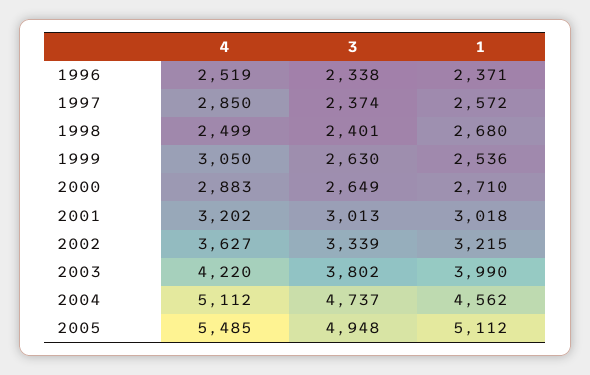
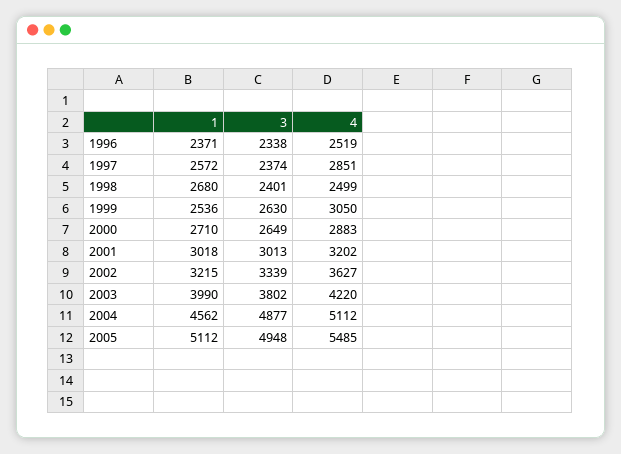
  {
    "4": {
      "1996": 2519,
-     "1997": 2850,
+     "1997": 2851,
      "1998": 2499,
      "1999": 3050,
      "2000": 2883,
      "2001": 3202,
      "2002": 3627,
      "2003": 4220,
      "2004": 5112,
      "2005": 5485
    },
    "3": {
      "1996": 2338,
      "1997": 2374,
      "1998": 2401,
      "1999": 2630,
      "2000": 2649,
      "2001": 3013,
      "2002": 3339,
      "2003": 3802,
-     "2004": 4737,
+     "2004": 4877,
      "2005": 4948
    },
    "1": {
      "1996": 2371,
      "1997": 2572,
      "1998": 2680,
      "1999": 2536,
      "2000": 2710,
      "2001": 3018,
      "2002": 3215,
      "2003": 3990,
      "2004": 4562,
      "2005": 5112
    }
  }

